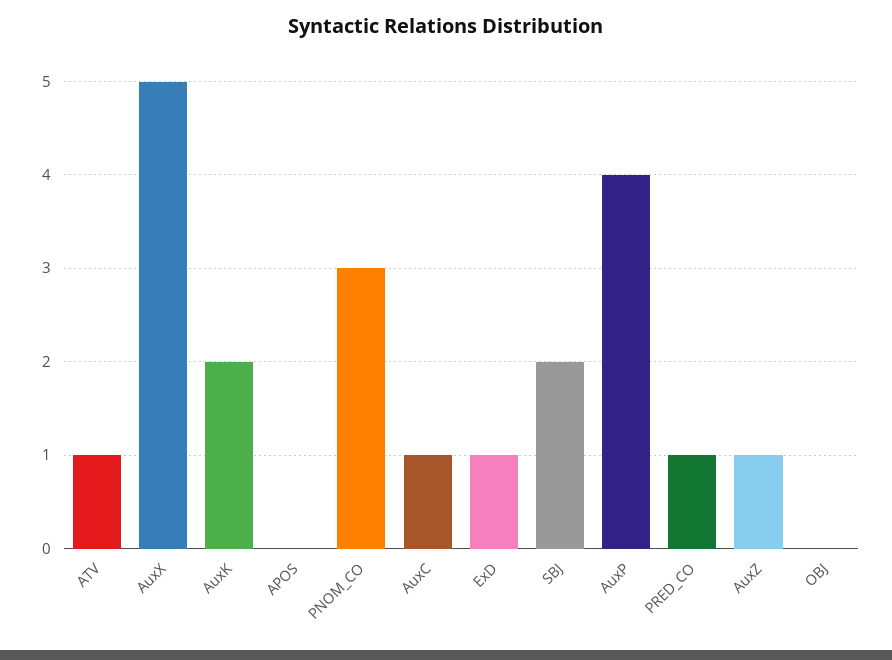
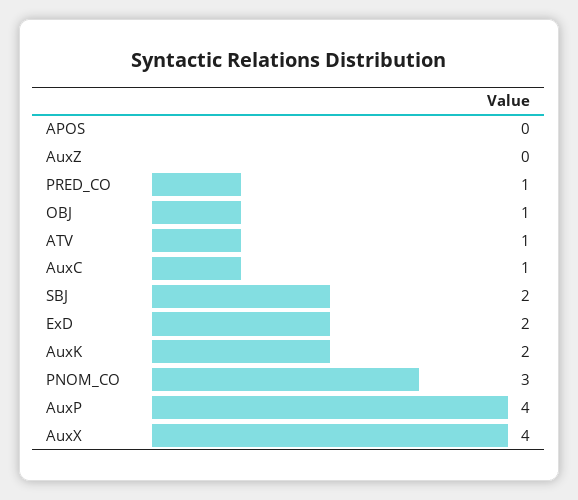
  {
    "ATV": 1,
-   "AuxX": 5,
+   "AuxX": 4,
    "AuxK": 2,
    "APOS": 0,
    "PNOM_CO": 3,
    "AuxC": 1,
-   "ExD": 1,
+   "ExD": 2,
    "SBJ": 2,
    "AuxP": 4,
    "PRED_CO": 1,
-   "AuxZ": 1,
+   "AuxZ": 0,
-   "OBJ": 0
+   "OBJ": 1
  }

